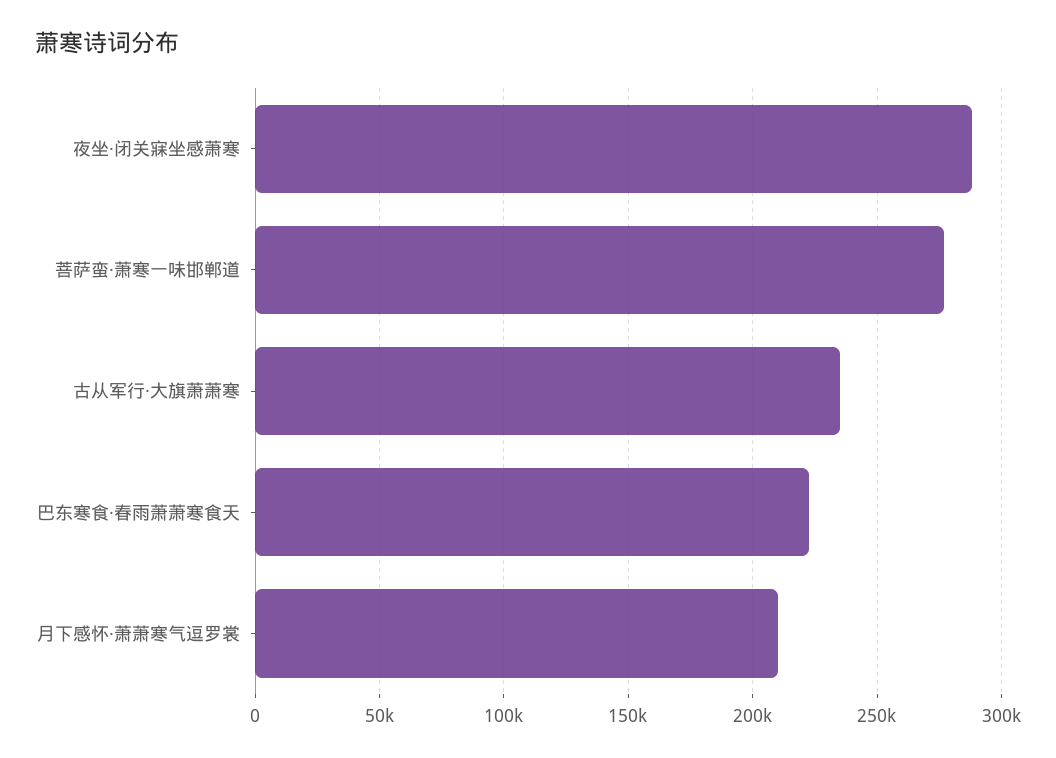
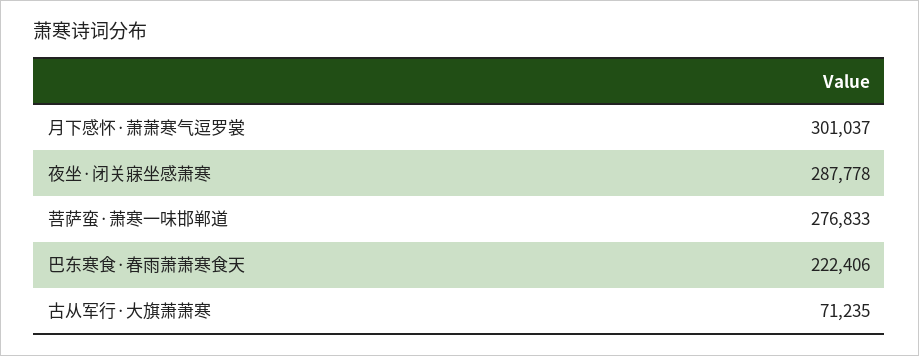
  {
    "夜坐·闭关寐坐感萧寒": 287778,
    "菩萨蛮·萧寒一味邯郸道": 276833,
-   "古从军行·大旗萧萧寒": 235000,
+   "古从军行·大旗萧萧寒": 71235,
    "巴东寒食·春雨萧萧寒食天": 222406,
-   "月下感怀·萧萧寒气逗罗裳": 210000
+   "月下感怀·萧萧寒气逗罗裳": 301037
  }

